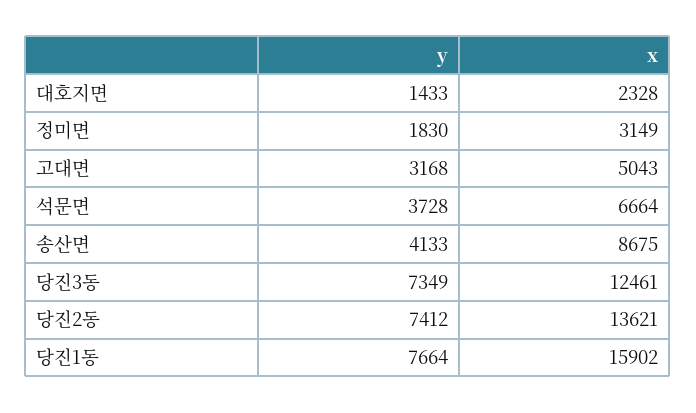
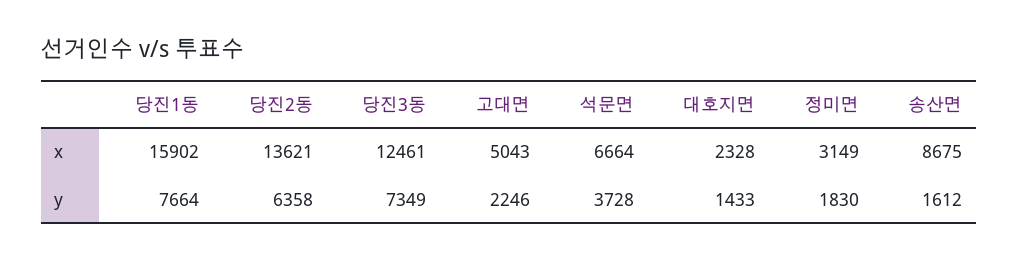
  {
    "y": {
      "대호지면": 1433,
      "정미면": 1830,
-     "고대면": 3168,
+     "고대면": 2246,
      "석문면": 3728,
-     "송산면": 4133,
+     "송산면": 1612,
      "당진3동": 7349,
-     "당진2동": 7412,
+     "당진2동": 6358,
      "당진1동": 7664
    },
    "x": {
      "대호지면": 2328,
      "정미면": 3149,
      "고대면": 5043,
      "석문면": 6664,
      "송산면": 8675,
      "당진3동": 12461,
      "당진2동": 13621,
      "당진1동": 15902
    }
  }

